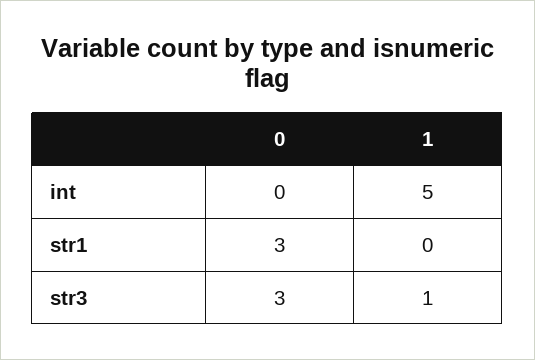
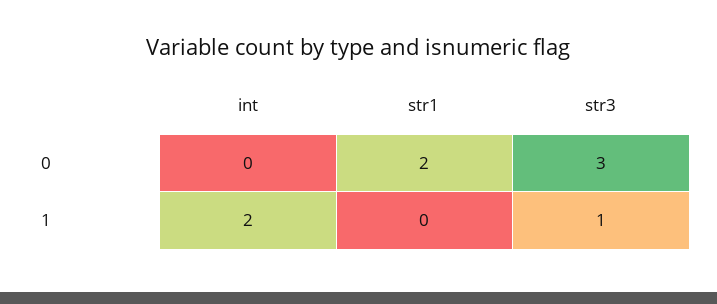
  {
    "0": {
      "int": 0,
-     "str1": 3,
+     "str1": 2,
      "str3": 3
    },
    "1": {
-     "int": 5,
+     "int": 2,
      "str1": 0,
      "str3": 1
    }
  }

